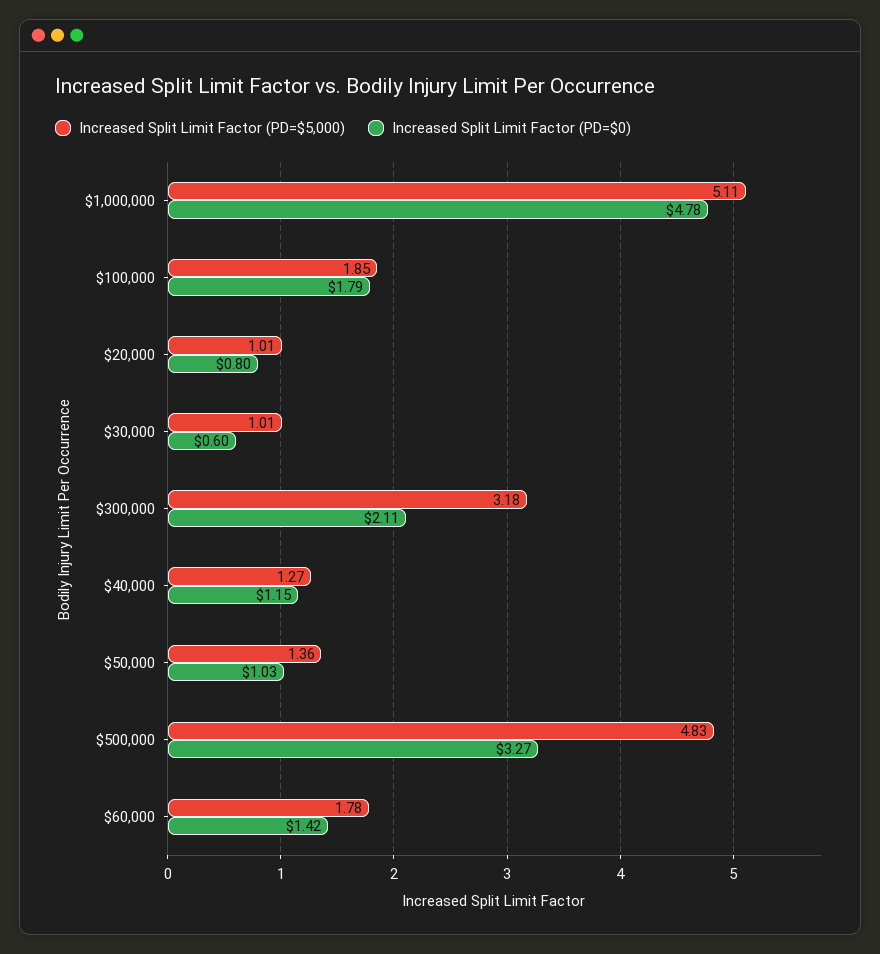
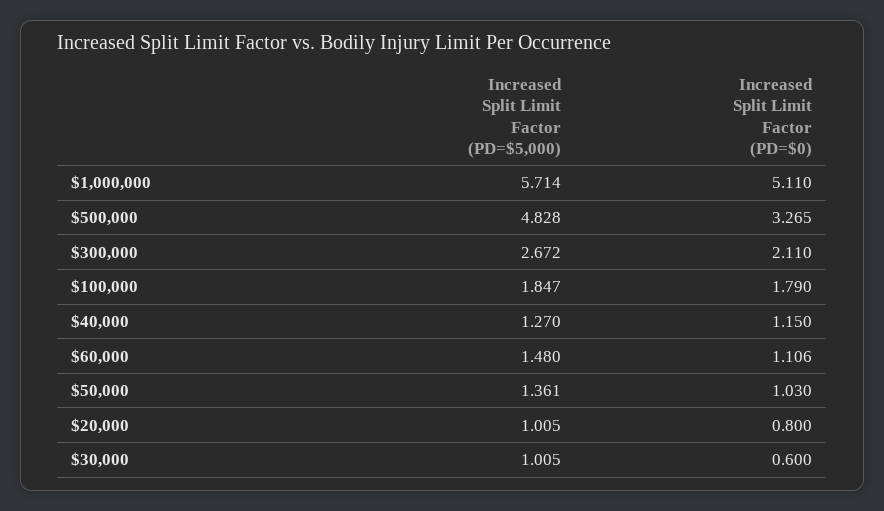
  {
    "Increased Split Limit Factor (PD=$5,000)": {
-     "$1,000,000": 5.11,
+     "$1,000,000": 5.714,
      "$100,000": 1.847,
      "$20,000": 1.005,
      "$30,000": 1.005,
-     "$300,000": 3.18,
+     "$300,000": 2.672,
      "$40,000": 1.27,
      "$50,000": 1.361,
      "$500,000": 4.828,
-     "$60,000": 1.78
+     "$60,000": 1.48
    },
    "Increased Split Limit Factor (PD=$0)": {
-     "$1,000,000": 4.78,
+     "$1,000,000": 5.11,
      "$100,000": 1.79,
      "$20,000": 0.8,
      "$30,000": 0.6,
      "$300,000": 2.11,
      "$40,000": 1.15,
      "$50,000": 1.03,
      "$500,000": 3.265,
-     "$60,000": 1.42
+     "$60,000": 1.106
    }
  }

